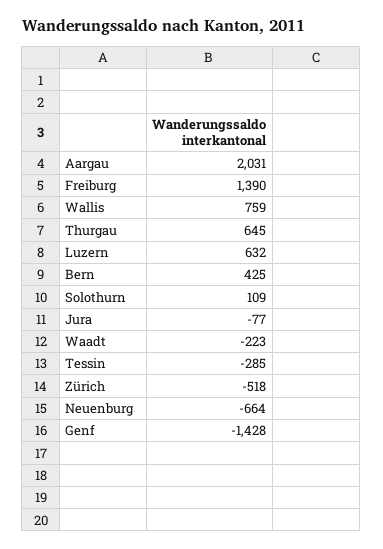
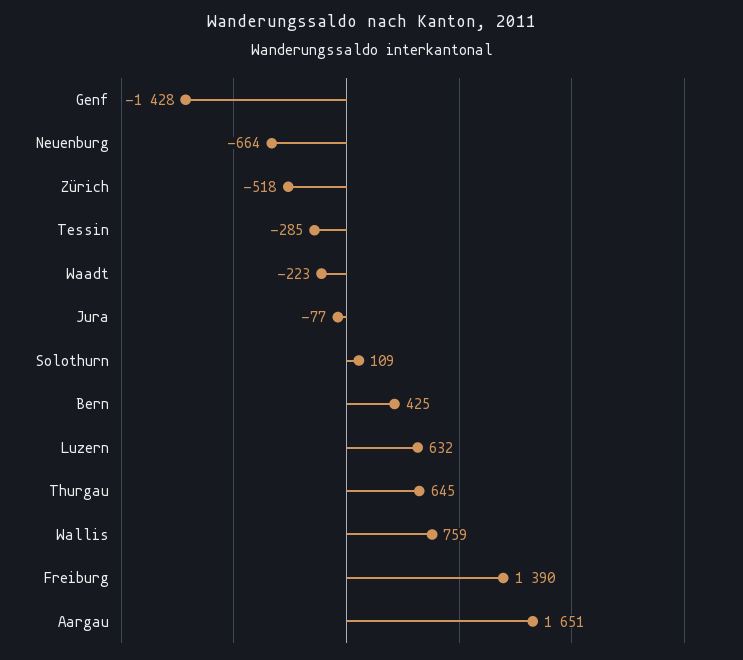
  {
-   "Aargau": 2031,
+   "Aargau": 1651,
    "Freiburg": 1390,
    "Wallis": 759,
    "Thurgau": 645,
    "Luzern": 632,
    "Bern": 425,
    "Solothurn": 109,
    "Jura": -77,
    "Waadt": -223,
    "Tessin": -285,
    "Zürich": -518,
    "Neuenburg": -664,
    "Genf": -1428
  }

